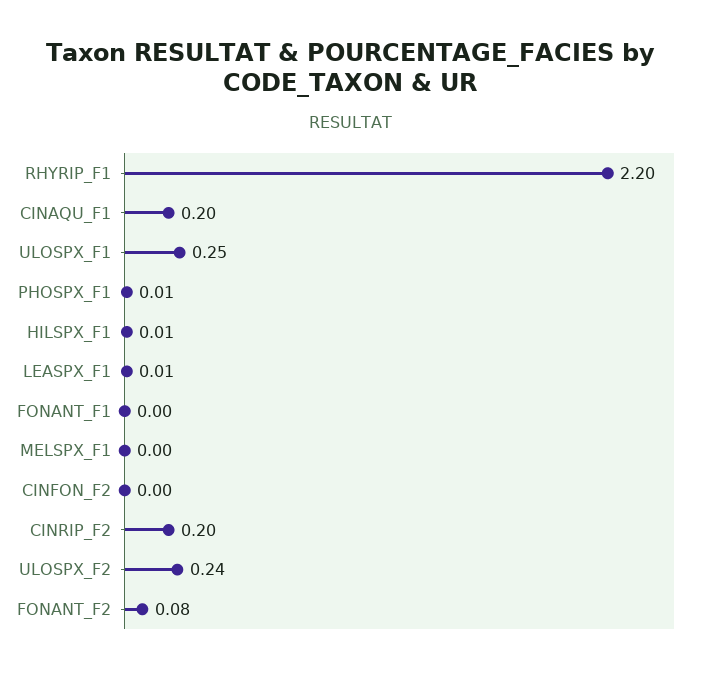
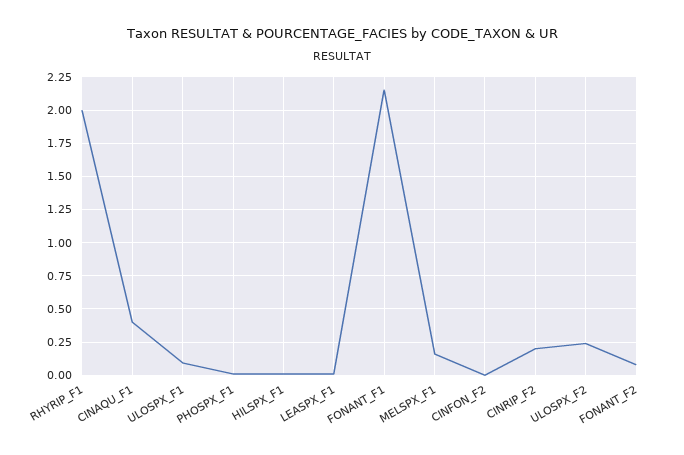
  {
-   "RHYRIP_F1": 2.2,
+   "RHYRIP_F1": 2,
-   "CINAQU_F1": 0.2,
+   "CINAQU_F1": 0.4,
-   "ULOSPX_F1": 0.25,
+   "ULOSPX_F1": 0.1,
    "PHOSPX_F1": 0.01,
    "HILSPX_F1": 0.01,
    "LEASPX_F1": 0.01,
-   "FONANT_F1": 0,
+   "FONANT_F1": 2.15,
-   "MELSPX_F1": 0,
+   "MELSPX_F1": 0.15,
    "CINFON_F2": 0,
    "CINRIP_F2": 0.2,
    "ULOSPX_F2": 0.24,
    "FONANT_F2": 0.08
  }

